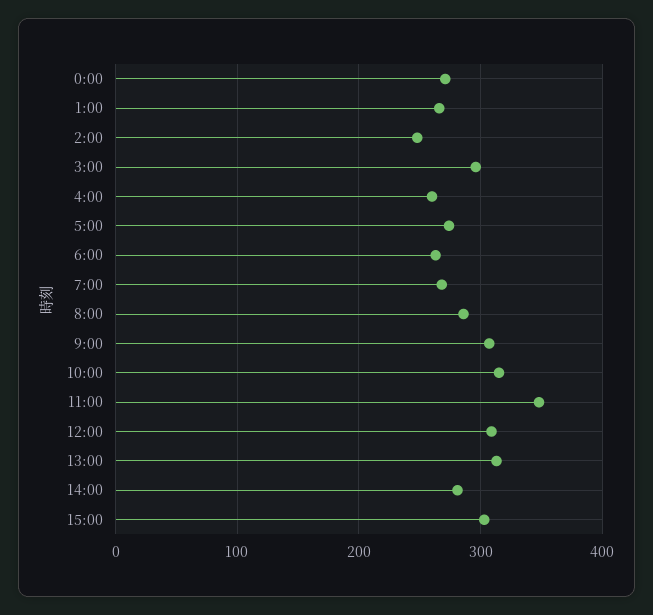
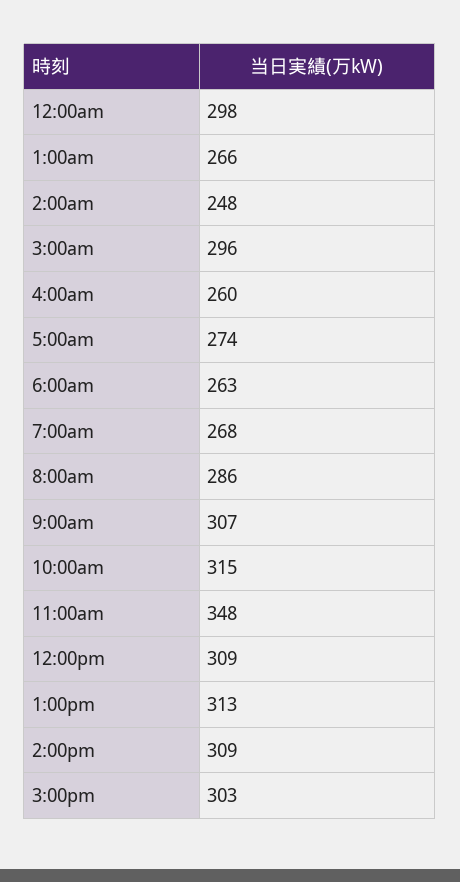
  {
-   "0:00": 270,
+   "0:00": 298,
    "1:00": 266,
    "2:00": 248,
    "3:00": 296,
    "4:00": 260,
    "5:00": 274,
    "6:00": 263,
    "7:00": 268,
    "8:00": 286,
    "9:00": 307,
    "10:00": 315,
    "11:00": 348,
    "12:00": 309,
    "13:00": 313,
-   "14:00": 280,
+   "14:00": 309,
    "15:00": 303
  }

